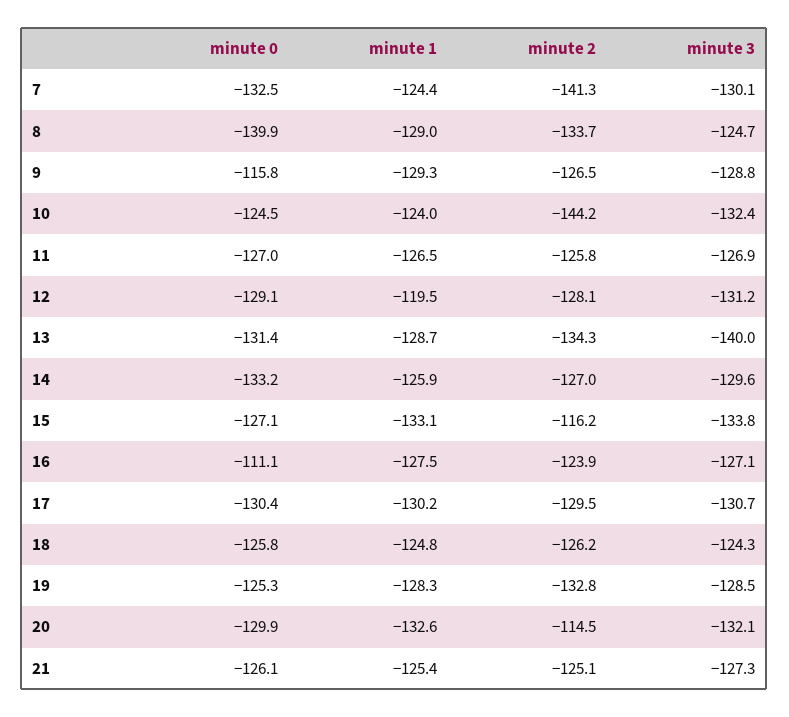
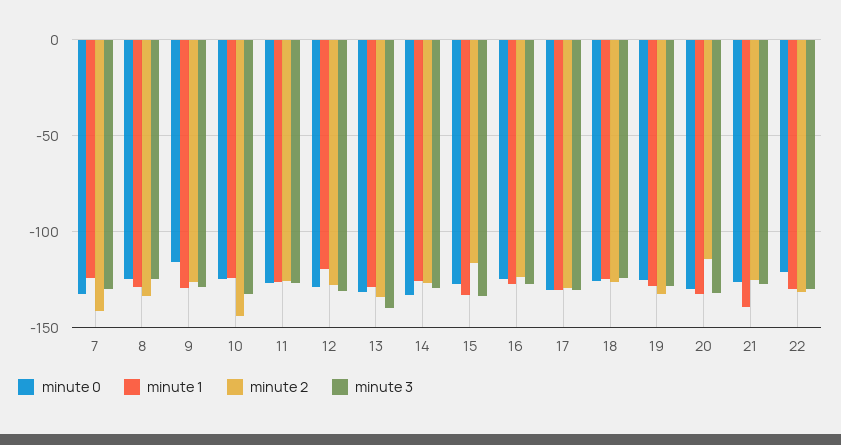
  {
    "minute 0": {
      "7": -132.5,
-     "8": -139.9,
+     "8": -125,
      "9": -115.8,
      "10": -124.5,
      "11": -127,
      "12": -129.1,
      "13": -131.4,
      "14": -133.2,
      "15": -127.1,
-     "16": -111.1,
+     "16": -125,
      "17": -130.4,
      "18": -125.8,
      "19": -125.3,
      "20": -129.9,
-     "21": -126.1
+     "21": -126.1,
+     "22": -120
    },
    "minute 1": {
      "7": -124.4,
      "8": -129,
      "9": -129.3,
      "10": -124,
      "11": -126.5,
      "12": -119.5,
      "13": -128.7,
      "14": -125.9,
      "15": -133.1,
      "16": -127.5,
      "17": -130.2,
      "18": -124.8,
      "19": -128.3,
      "20": -132.6,
-     "21": -125.4
+     "21": -140,
+     "22": -130
    },
    "minute 2": {
      "7": -141.3,
      "8": -133.7,
      "9": -126.5,
      "10": -144.2,
      "11": -125.8,
      "12": -128.1,
      "13": -134.3,
      "14": -127,
      "15": -116.2,
      "16": -123.9,
      "17": -129.5,
      "18": -126.2,
      "19": -132.8,
      "20": -114.5,
-     "21": -125.1
+     "21": -125.1,
+     "22": -130
    },
    "minute 3": {
      "7": -130.1,
      "8": -124.7,
      "9": -128.8,
      "10": -132.4,
      "11": -126.9,
      "12": -131.2,
      "13": -140,
      "14": -129.6,
      "15": -133.8,
      "16": -127.1,
      "17": -130.7,
      "18": -124.3,
      "19": -128.5,
      "20": -132.1,
-     "21": -127.3
+     "21": -127.3,
+     "22": -130
    }
  }

